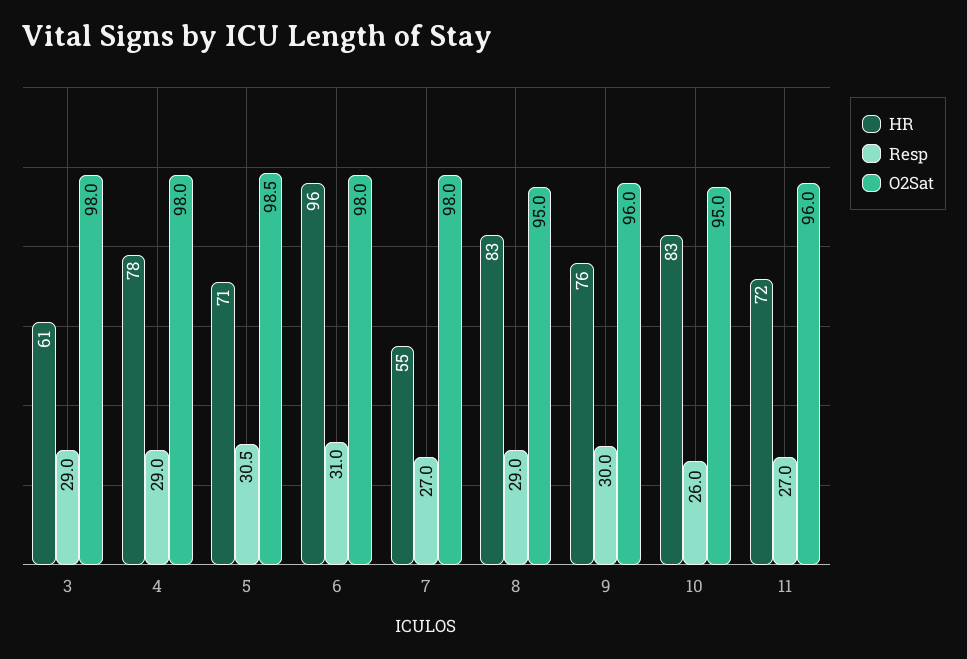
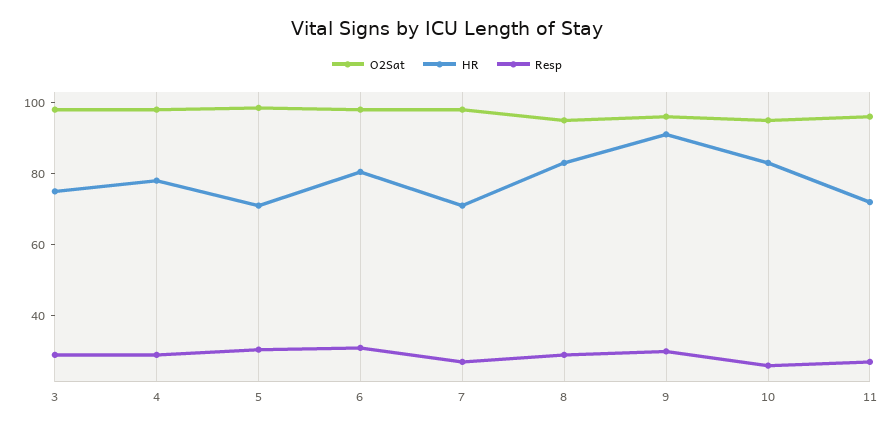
  {
    "HR": {
-     "3": 61,
+     "3": 75,
      "4": 78,
      "5": 71,
-     "6": 96,
+     "6": 80,
-     "7": 55,
+     "7": 70,
      "8": 83,
-     "9": 76,
+     "9": 90,
      "10": 83,
      "11": 72
    },
    "Resp": {
      "3": 29,
      "4": 29,
      "5": 30.5,
      "6": 31,
      "7": 27,
      "8": 29,
      "9": 30,
      "10": 26,
      "11": 27
    },
    "O2Sat": {
      "3": 98,
      "4": 98,
      "5": 98.5,
      "6": 98,
      "7": 98,
      "8": 95,
      "9": 96,
      "10": 95,
      "11": 96
    }
  }

